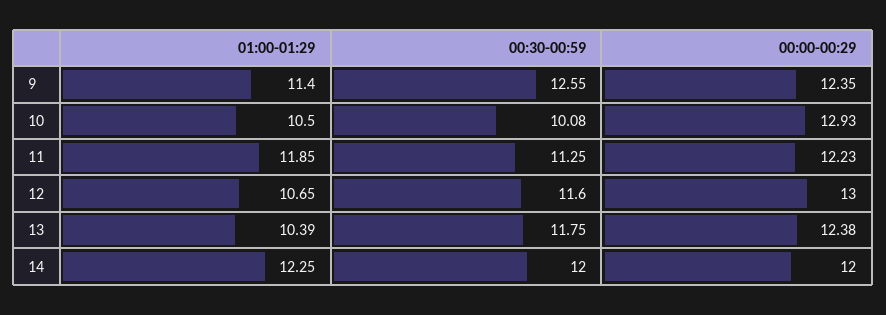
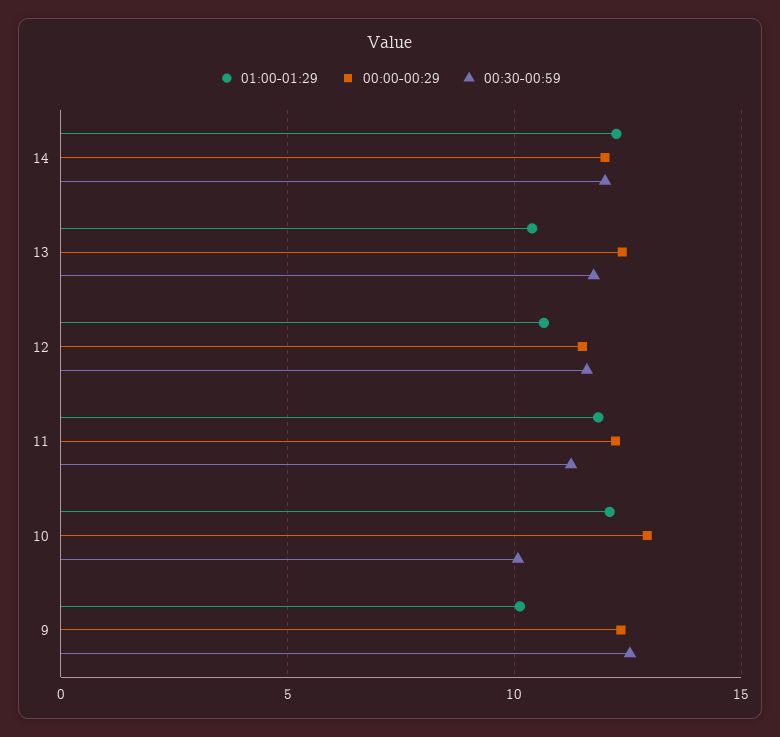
  {
    "01:00-01:29": {
-     "9": 11.4,
+     "9": 10,
-     "10": 10.5,
+     "10": 12,
      "11": 11.85,
      "12": 10.65,
      "13": 10.39,
      "14": 12.25
    },
    "00:30-00:59": {
      "9": 12.55,
      "10": 10.08,
      "11": 11.25,
      "12": 11.6,
      "13": 11.75,
      "14": 12
    },
    "00:00-00:29": {
      "9": 12.35,
      "10": 12.93,
      "11": 12.23,
-     "12": 13,
+     "12": 11.5,
      "13": 12.38,
      "14": 12
    }
  }

